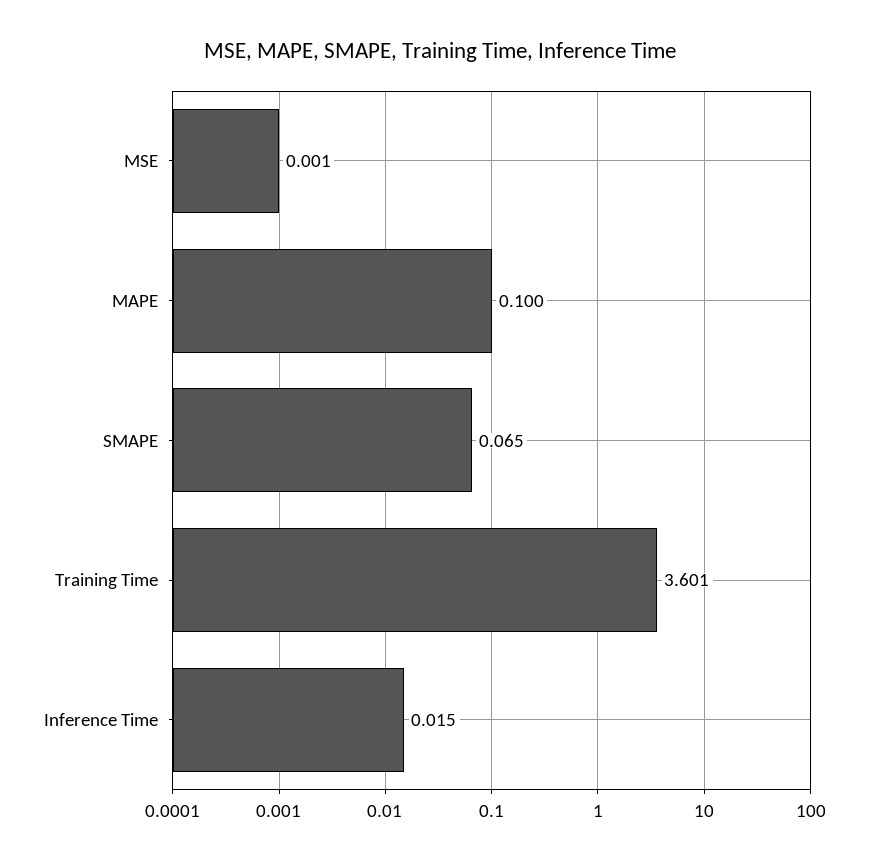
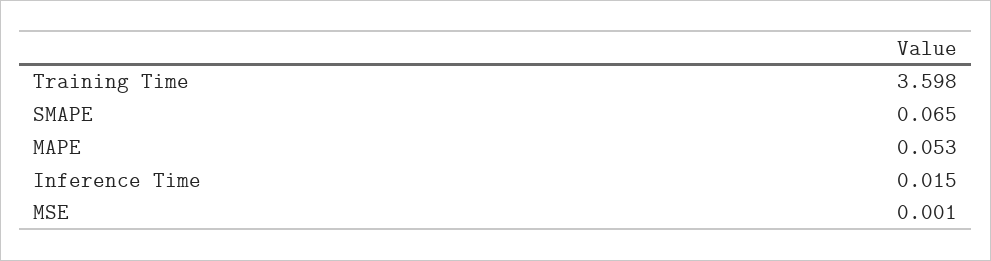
  {
    "MSE": 0.001,
-   "MAPE": 0.1,
+   "MAPE": 0.053,
    "SMAPE": 0.065,
-   "Training Time": 3.601,
+   "Training Time": 3.598,
    "Inference Time": 0.015
  }

